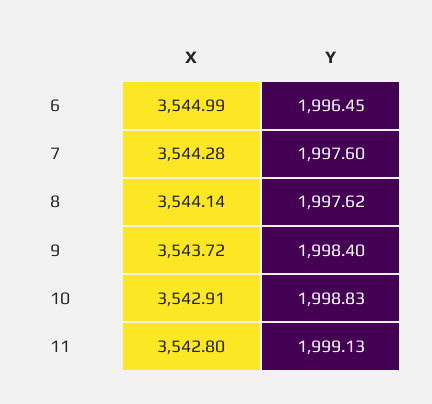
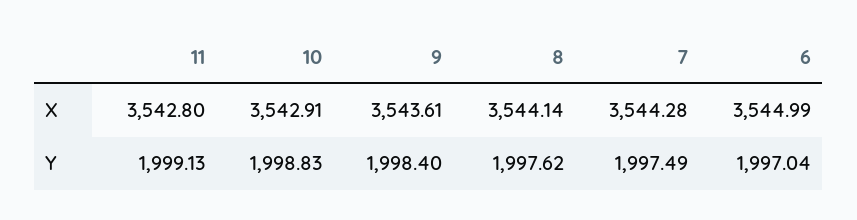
  {
    "X": {
      "6": 3544.99,
      "7": 3544.28,
      "8": 3544.14,
-     "9": 3543.72,
+     "9": 3543.61,
      "10": 3542.91,
      "11": 3542.8
    },
    "Y": {
-     "6": 1996.45,
+     "6": 1997.04,
-     "7": 1997.6,
+     "7": 1997.49,
      "8": 1997.62,
      "9": 1998.4,
      "10": 1998.83,
      "11": 1999.13
    }
  }

